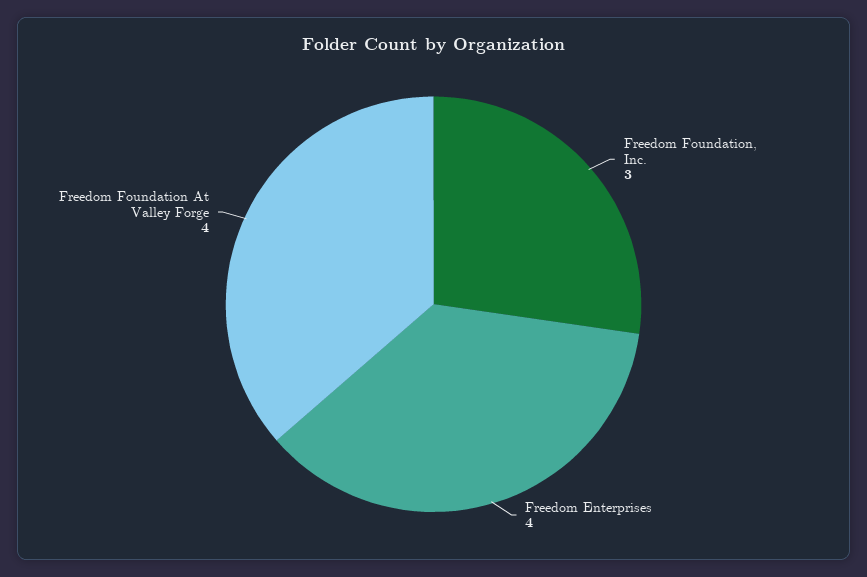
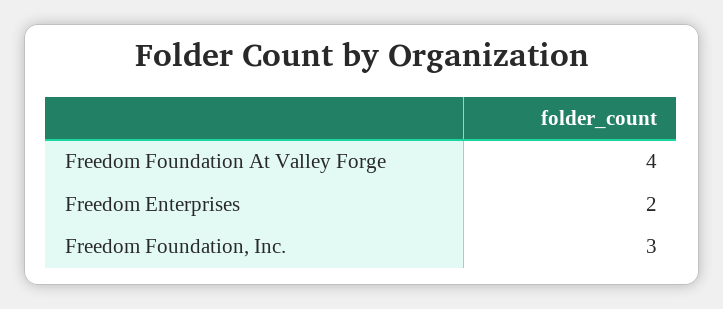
  {
    "Freedom Foundation, Inc.": 3,
-   "Freedom Enterprises": 4,
+   "Freedom Enterprises": 2,
    "Freedom Foundation At Valley Forge": 4
  }

